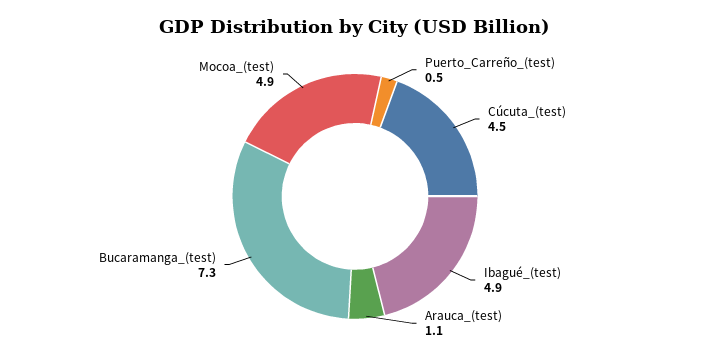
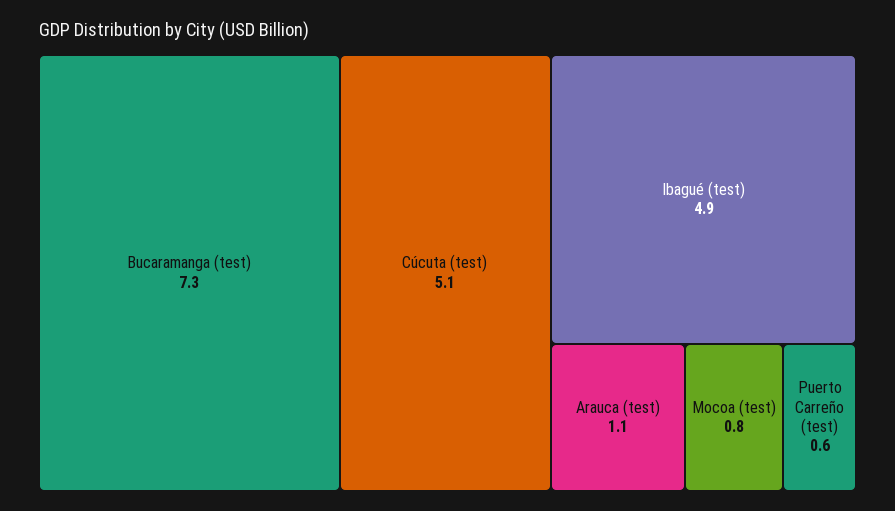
  {
-   "Puerto_Carreño_(test)": 0.5,
+   "Puerto_Carreño_(test)": 0.6,
-   "Cúcuta_(test)": 4.5,
+   "Cúcuta_(test)": 5.1,
    "Ibagué_(test)": 4.9,
    "Arauca_(test)": 1.1,
    "Bucaramanga_(test)": 7.3,
-   "Mocoa_(test)": 4.9
+   "Mocoa_(test)": 0.8
  }

